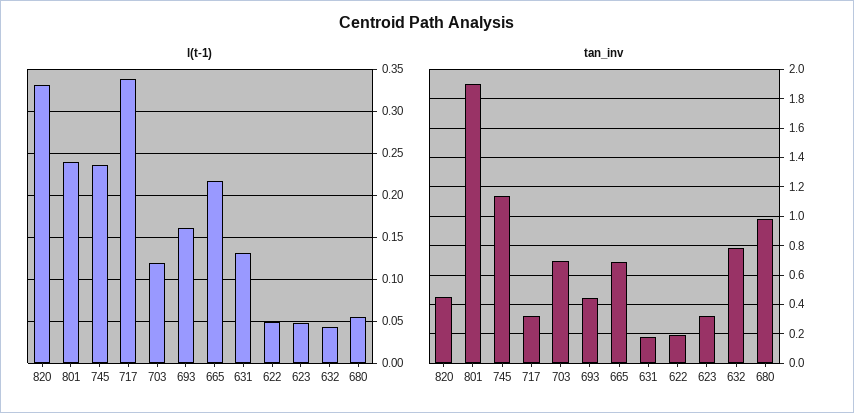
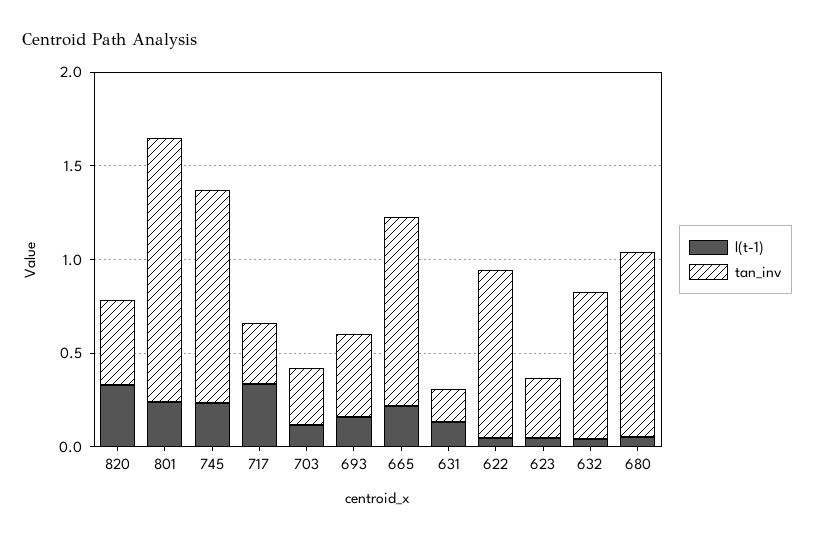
  {
    "l(t-1)": {
      "820": 0.33,
      "801": 0.24,
      "745": 0.24,
      "717": 0.34,
      "703": 0.12,
      "693": 0.16,
      "665": 0.22,
      "631": 0.13,
      "622": 0.05,
      "623": 0.05,
      "632": 0.04,
      "680": 0.06
    },
    "tan_inv": {
      "820": 0.45,
-     "801": 1.9,
+     "801": 1.4,
      "745": 1.15,
      "717": 0.3,
-     "703": 0.7,
+     "703": 0.3,
      "693": 0.45,
-     "665": 0.7,
+     "665": 1,
      "631": 0.2,
-     "622": 0.2,
+     "622": 0.9,
      "623": 0.3,
      "632": 0.8,
      "680": 1
    }
  }

